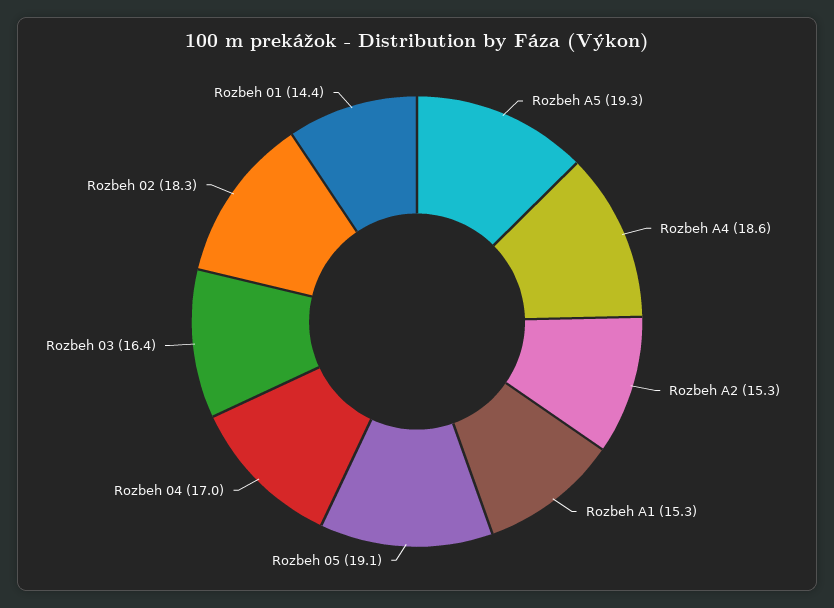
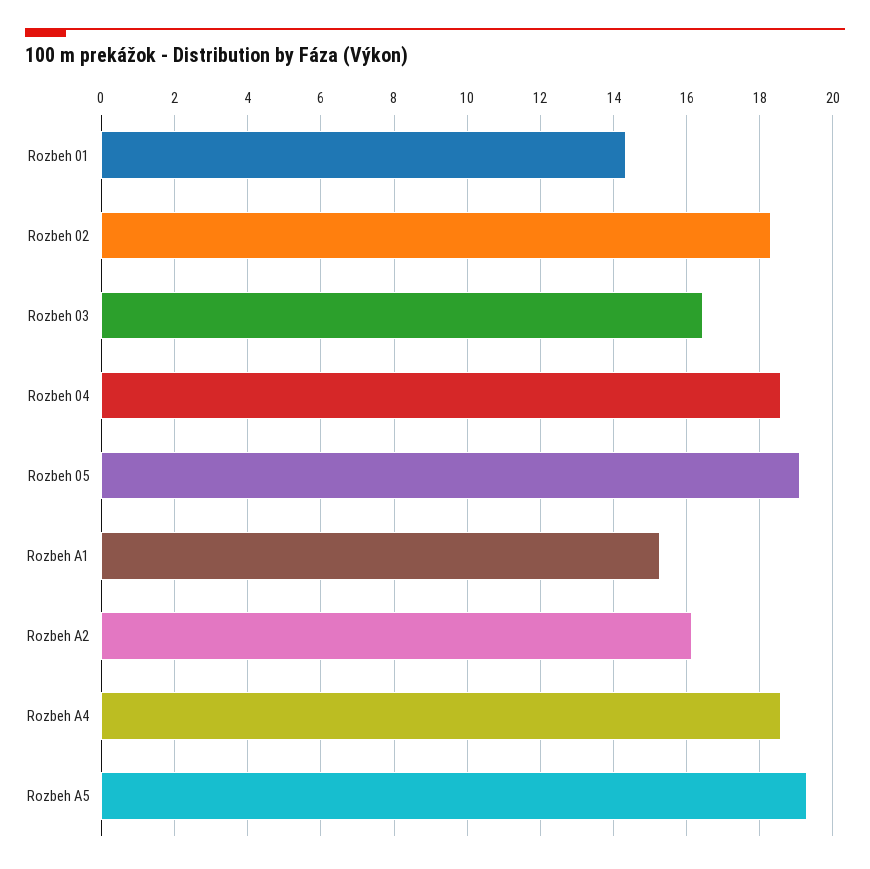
  {
    "Rozbeh A5": 19.3,
    "Rozbeh A4": 18.6,
-   "Rozbeh A2": 15.3,
+   "Rozbeh A2": 16.2,
    "Rozbeh A1": 15.3,
    "Rozbeh 05": 19.1,
-   "Rozbeh 04": 17,
+   "Rozbeh 04": 18.6,
    "Rozbeh 03": 16.4,
    "Rozbeh 02": 18.3,
    "Rozbeh 01": 14.4
  }

